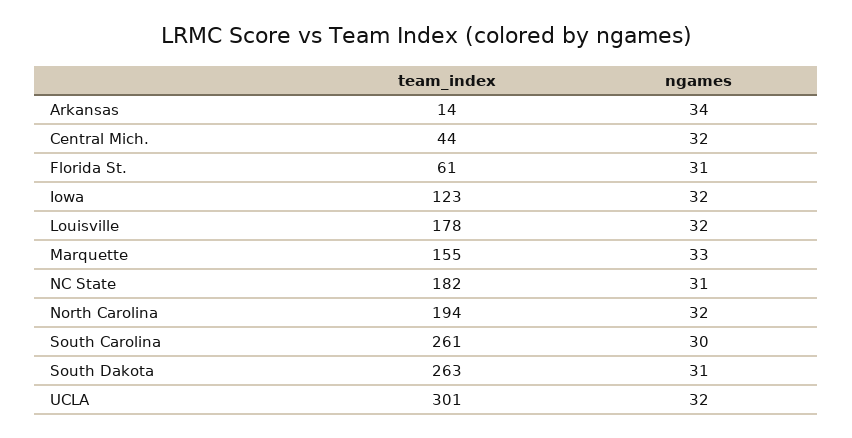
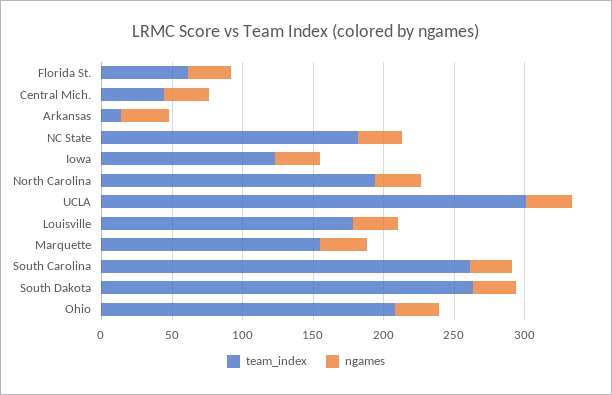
  {
    "team_index": {
      "Arkansas": 14,
      "Central Mich.": 44,
      "Florida St.": 61,
      "Iowa": 123,
      "Louisville": 178,
      "Marquette": 155,
      "NC State": 182,
      "North Carolina": 194,
      "South Carolina": 261,
      "South Dakota": 263,
-     "UCLA": 301
+     "UCLA": 301,
+     "Ohio": 210
    },
    "ngames": {
      "Arkansas": 34,
      "Central Mich.": 32,
      "Florida St.": 31,
      "Iowa": 32,
      "Louisville": 32,
      "Marquette": 33,
      "NC State": 31,
      "North Carolina": 32,
      "South Carolina": 30,
      "South Dakota": 31,
-     "UCLA": 32
+     "UCLA": 32,
+     "Ohio": 30
    }
  }

